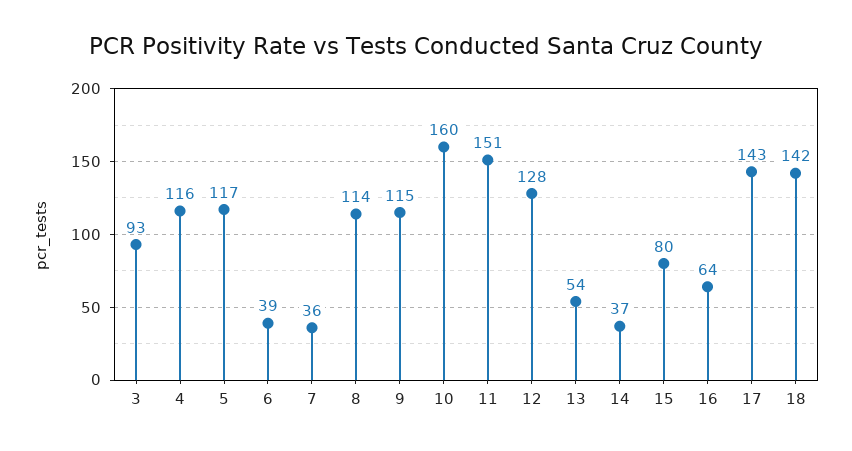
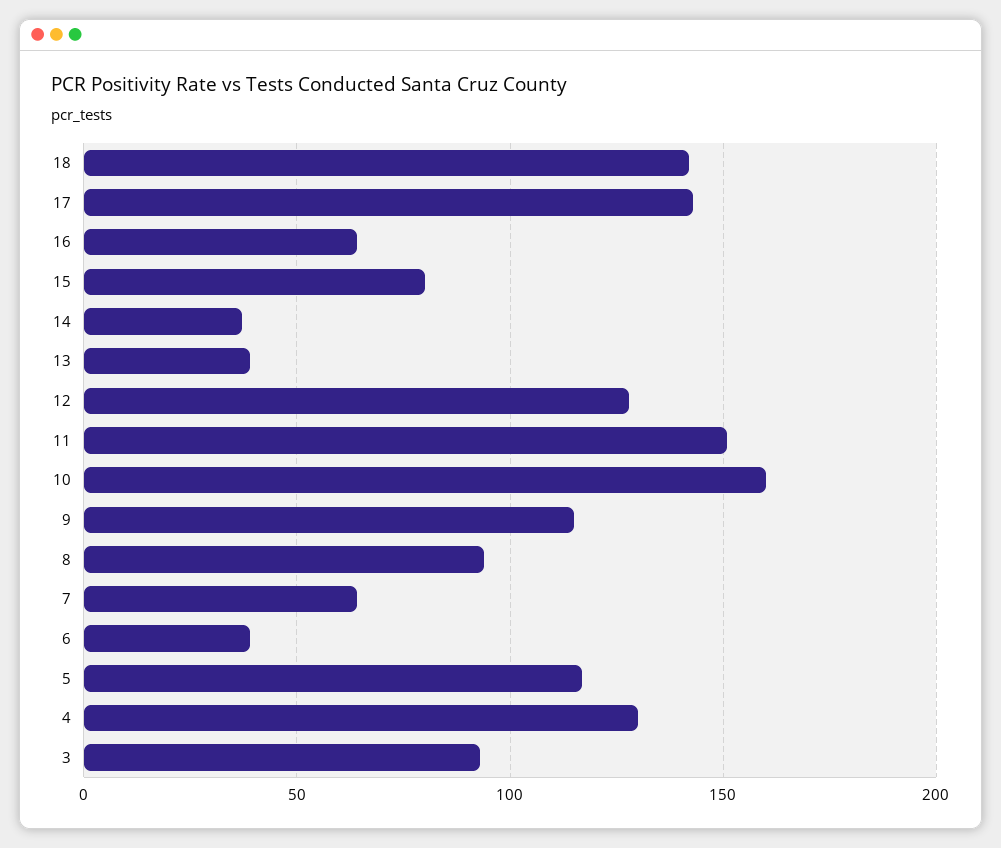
  {
    "3": 93,
-   "4": 116,
+   "4": 130,
    "5": 117,
    "6": 39,
-   "7": 36,
+   "7": 65,
-   "8": 114,
+   "8": 95,
    "9": 115,
    "10": 160,
    "11": 151,
    "12": 128,
-   "13": 54,
+   "13": 40,
    "14": 37,
    "15": 80,
    "16": 64,
    "17": 143,
    "18": 142
  }

